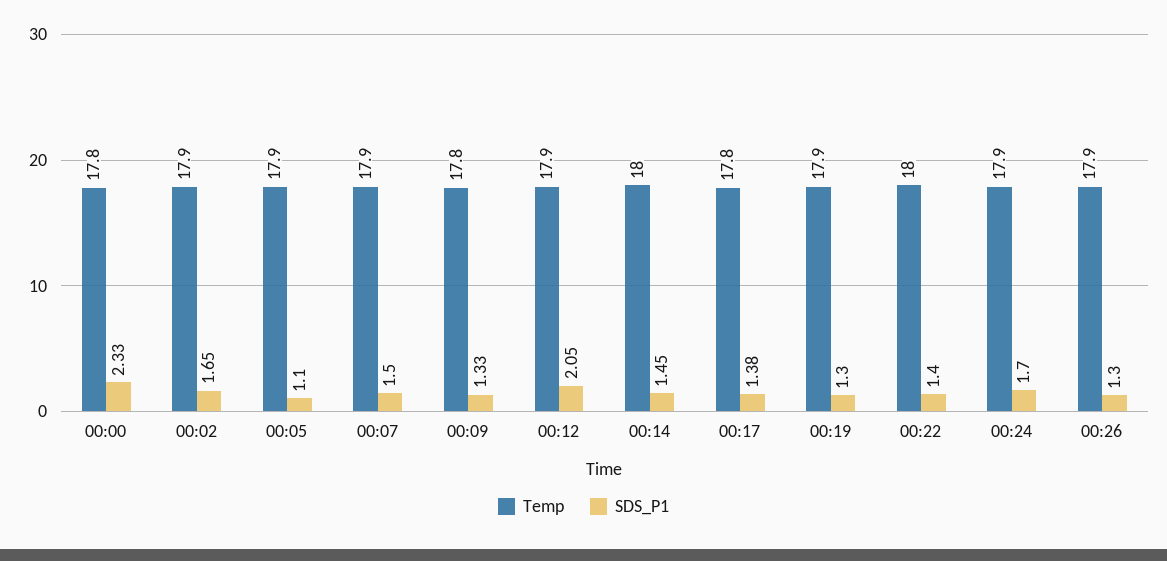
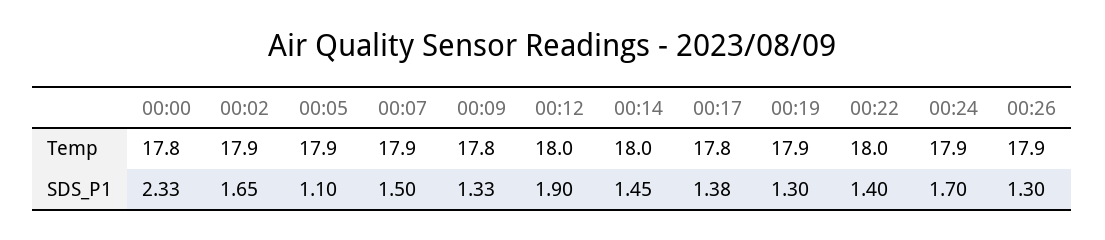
  {
    "Temp": {
      "00:00": 17.8,
      "00:02": 17.9,
      "00:05": 17.9,
      "00:07": 17.9,
      "00:09": 17.8,
-     "00:12": 17.9,
+     "00:12": 18,
      "00:14": 18,
      "00:17": 17.8,
      "00:19": 17.9,
      "00:22": 18,
      "00:24": 17.9,
      "00:26": 17.9
    },
    "SDS_P1": {
      "00:00": 2.33,
      "00:02": 1.65,
      "00:05": 1.1,
      "00:07": 1.5,
      "00:09": 1.33,
-     "00:12": 2.05,
+     "00:12": 1.9,
      "00:14": 1.45,
      "00:17": 1.38,
      "00:19": 1.3,
      "00:22": 1.4,
      "00:24": 1.7,
      "00:26": 1.3
    }
  }

